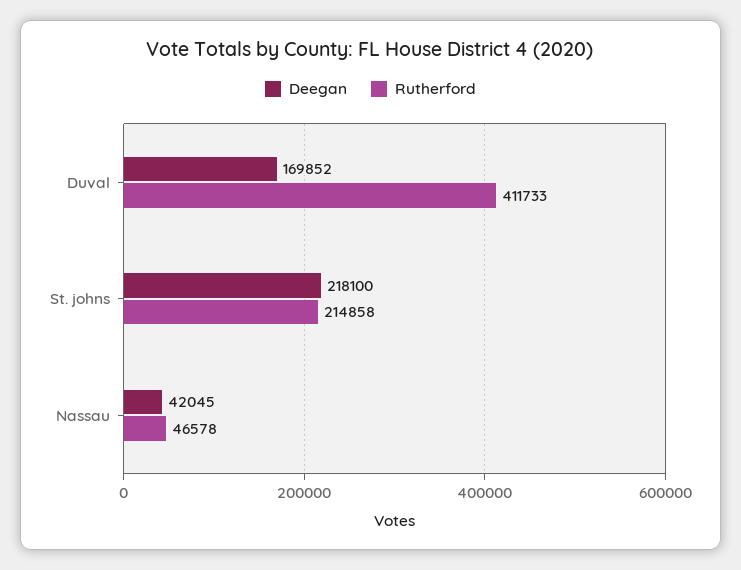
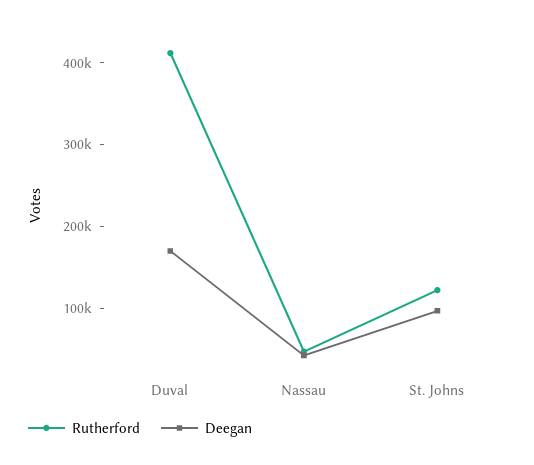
  {
    "Deegan": {
      "Duval": 169852,
-     "St. johns": 218100,
+     "St. johns": 100000,
      "Nassau": 42045
    },
    "Rutherford": {
      "Duval": 411733,
-     "St. johns": 214858,
+     "St. johns": 120000,
      "Nassau": 46578
    }
  }

